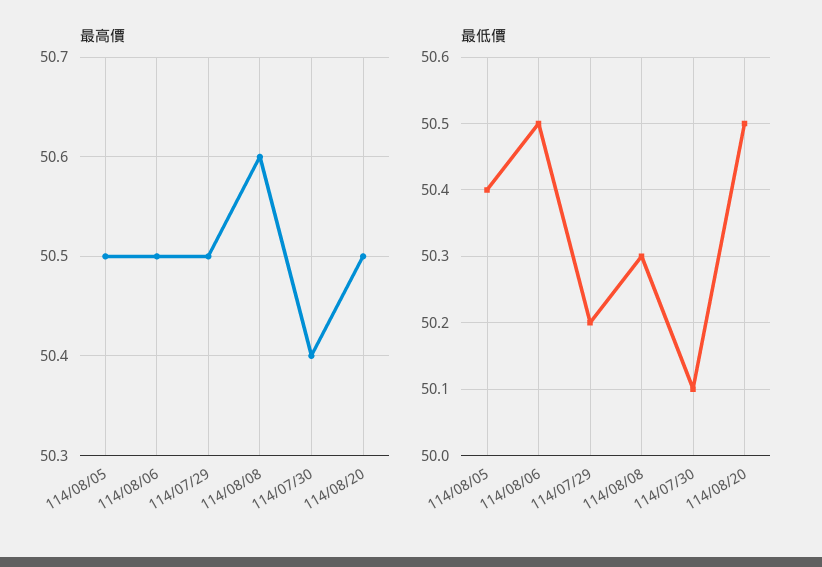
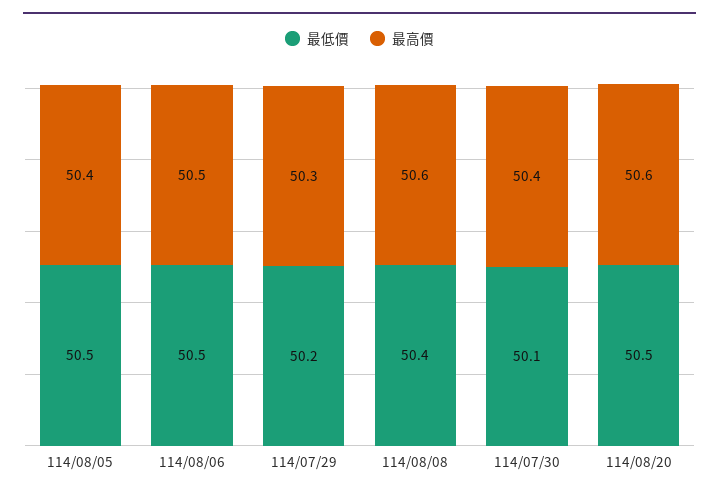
  {
    "最高價": {
-     "114/08/05": 50.5,
+     "114/08/05": 50.4,
      "114/08/06": 50.5,
-     "114/07/29": 50.5,
+     "114/07/29": 50.3,
      "114/08/08": 50.6,
      "114/07/30": 50.4,
-     "114/08/20": 50.5
+     "114/08/20": 50.6
    },
    "最低價": {
-     "114/08/05": 50.4,
+     "114/08/05": 50.5,
      "114/08/06": 50.5,
      "114/07/29": 50.2,
-     "114/08/08": 50.3,
+     "114/08/08": 50.4,
      "114/07/30": 50.1,
      "114/08/20": 50.5
    }
  }

